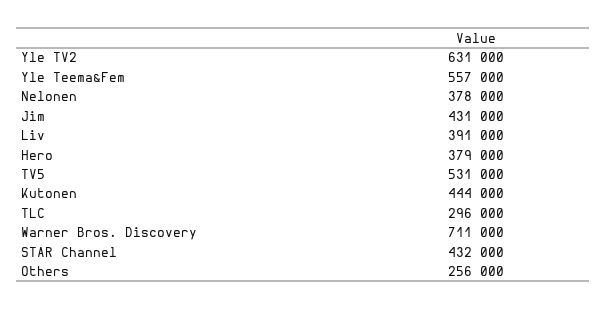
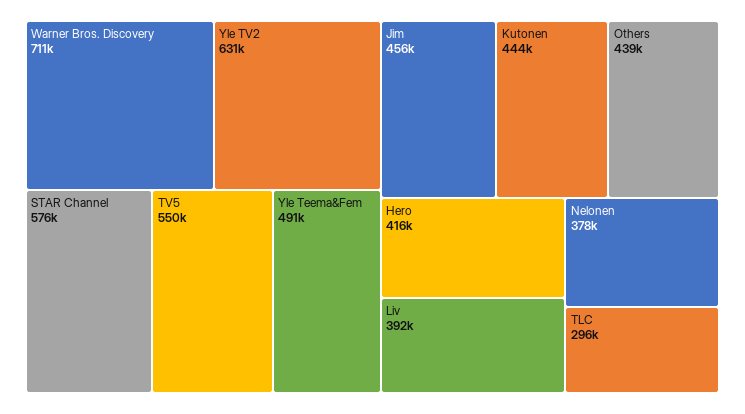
  {
    "Yle TV2": 631000,
-   "Yle Teema&Fem": 557000,
+   "Yle Teema&Fem": 491000,
    "Nelonen": 378000,
-   "Jim": 431000,
+   "Jim": 456000,
-   "Liv": 391000,
+   "Liv": 392000,
-   "Hero": 379000,
+   "Hero": 416000,
-   "TV5": 531000,
+   "TV5": 550000,
    "Kutonen": 444000,
    "TLC": 296000,
    "Warner Bros. Discovery": 711000,
-   "STAR Channel": 432000,
+   "STAR Channel": 576000,
-   "Others": 256000
+   "Others": 439000
  }

